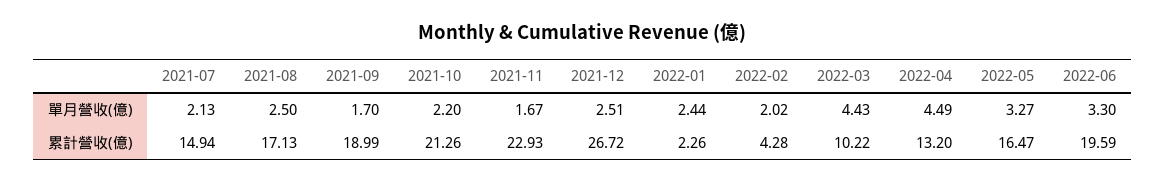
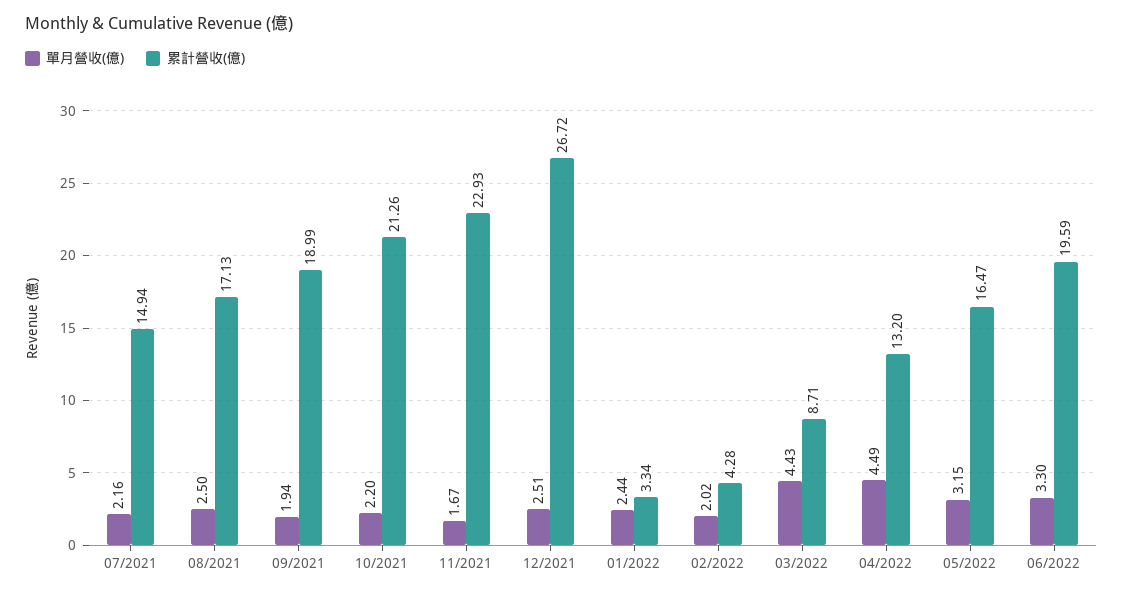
  {
    "單月營收(億)": {
-     "2021-07": 2.13,
+     "2021-07": 2.16,
      "2021-08": 2.5,
-     "2021-09": 1.7,
+     "2021-09": 1.94,
      "2021-10": 2.2,
      "2021-11": 1.67,
      "2021-12": 2.51,
      "2022-01": 2.44,
      "2022-02": 2.02,
      "2022-03": 4.43,
      "2022-04": 4.49,
-     "2022-05": 3.27,
+     "2022-05": 3.15,
      "2022-06": 3.3
    },
    "累計營收(億)": {
      "2021-07": 14.94,
      "2021-08": 17.13,
      "2021-09": 18.99,
      "2021-10": 21.26,
      "2021-11": 22.93,
      "2021-12": 26.72,
-     "2022-01": 2.26,
+     "2022-01": 3.34,
      "2022-02": 4.28,
-     "2022-03": 10.22,
+     "2022-03": 8.71,
      "2022-04": 13.2,
      "2022-05": 16.47,
      "2022-06": 19.59
    }
  }

